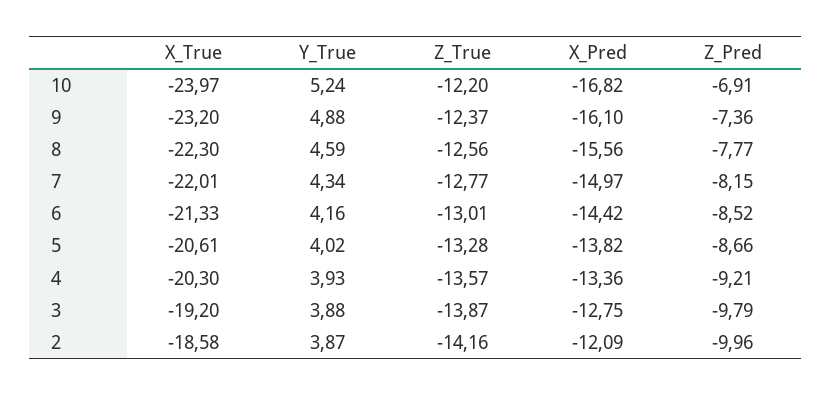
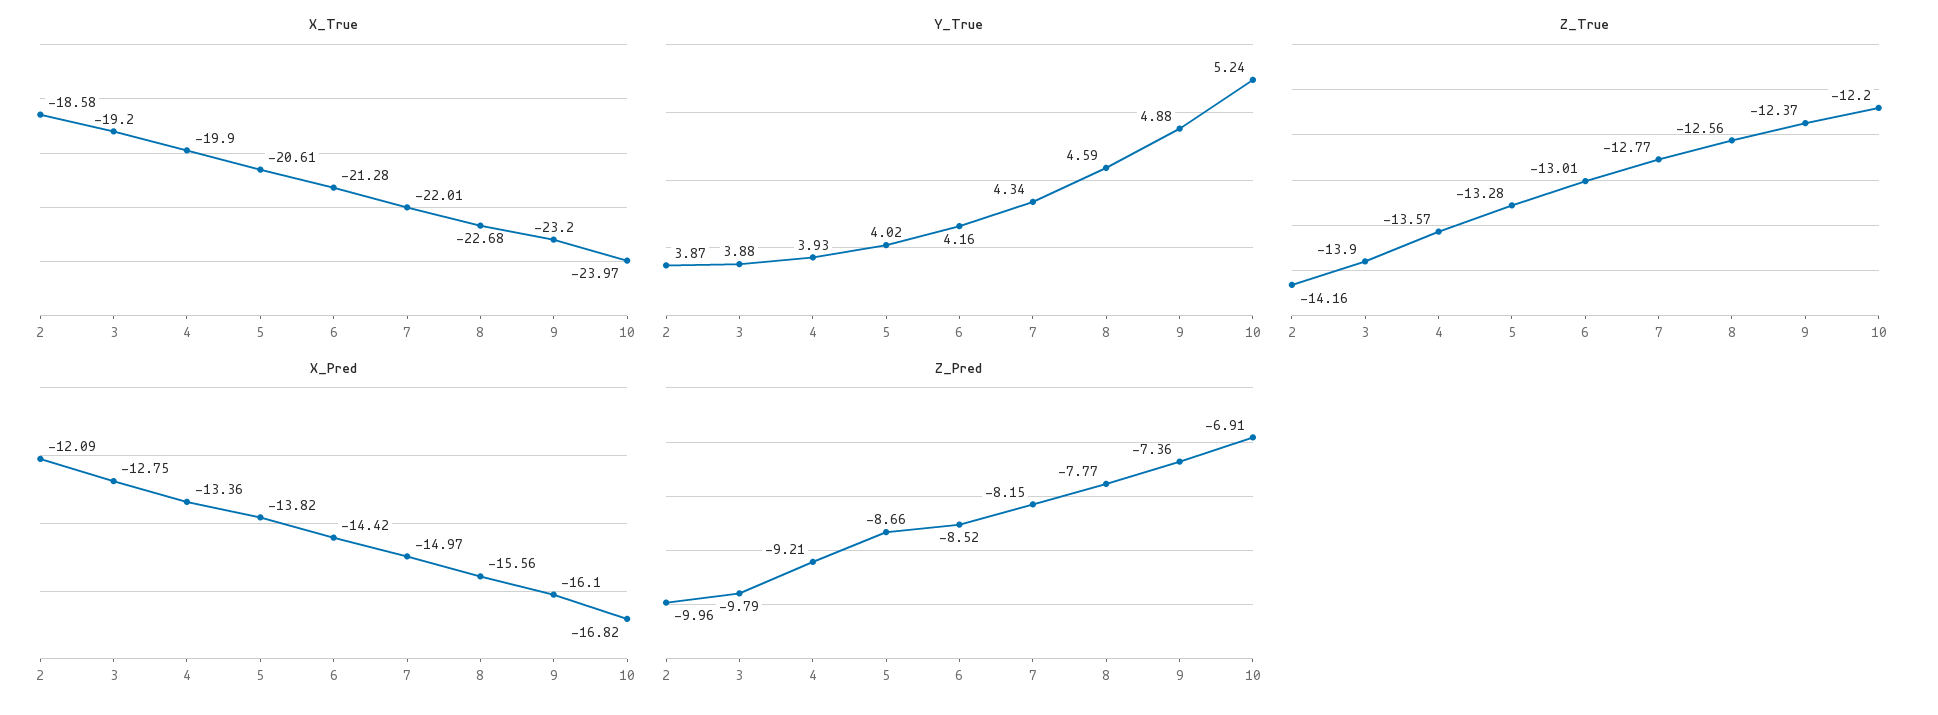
  {
    "X_True": {
      "10": -23.97,
      "9": -23.2,
-     "8": -22.3,
+     "8": -22.68,
      "7": -22.01,
-     "6": -21.33,
+     "6": -21.28,
      "5": -20.61,
-     "4": -20.3,
+     "4": -19.9,
      "3": -19.2,
      "2": -18.58
    },
    "Y_True": {
      "10": 5.24,
      "9": 4.88,
      "8": 4.59,
      "7": 4.34,
      "6": 4.16,
      "5": 4.02,
      "4": 3.93,
      "3": 3.88,
      "2": 3.87
    },
    "Z_True": {
      "10": -12.2,
      "9": -12.37,
      "8": -12.56,
      "7": -12.77,
      "6": -13.01,
      "5": -13.28,
      "4": -13.57,
-     "3": -13.87,
+     "3": -13.9,
      "2": -14.16
    },
    "X_Pred": {
      "10": -16.82,
      "9": -16.1,
      "8": -15.56,
      "7": -14.97,
      "6": -14.42,
      "5": -13.82,
      "4": -13.36,
      "3": -12.75,
      "2": -12.09
    },
    "Z_Pred": {
      "10": -6.91,
      "9": -7.36,
      "8": -7.77,
      "7": -8.15,
      "6": -8.52,
      "5": -8.66,
      "4": -9.21,
      "3": -9.79,
      "2": -9.96
    }
  }

